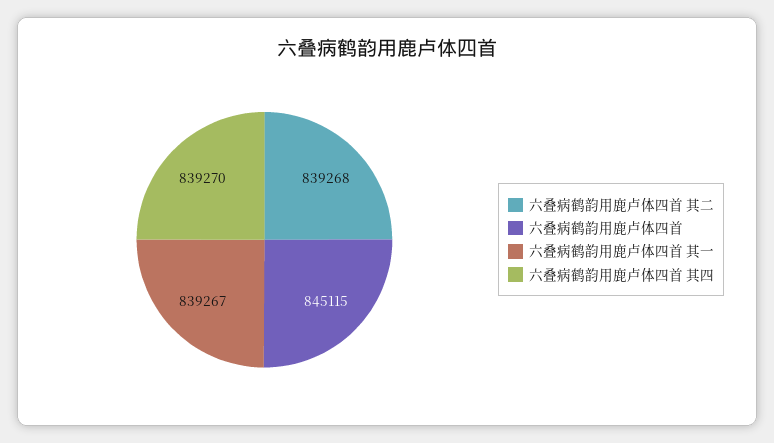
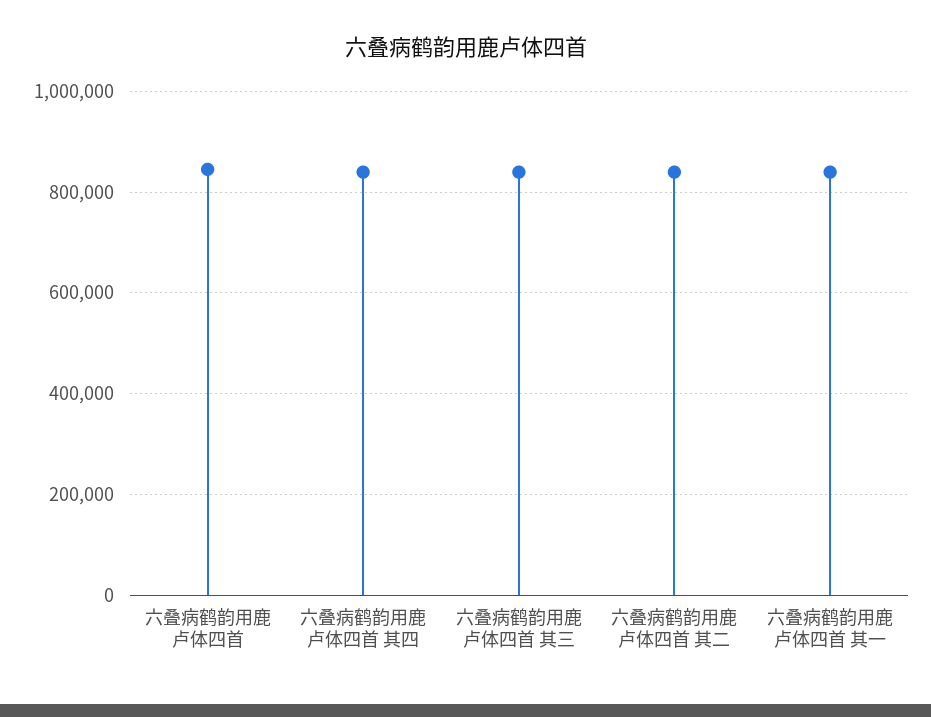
  {
    "六叠病鹤韵用鹿卢体四首 其二": 839268,
    "六叠病鹤韵用鹿卢体四首": 845115,
    "六叠病鹤韵用鹿卢体四首 其一": 839267,
-   "六叠病鹤韵用鹿卢体四首 其四": 839270
+   "六叠病鹤韵用鹿卢体四首 其四": 839270,
+   "六叠病鹤韵用鹿卢体四首 其三": 840000
  }

